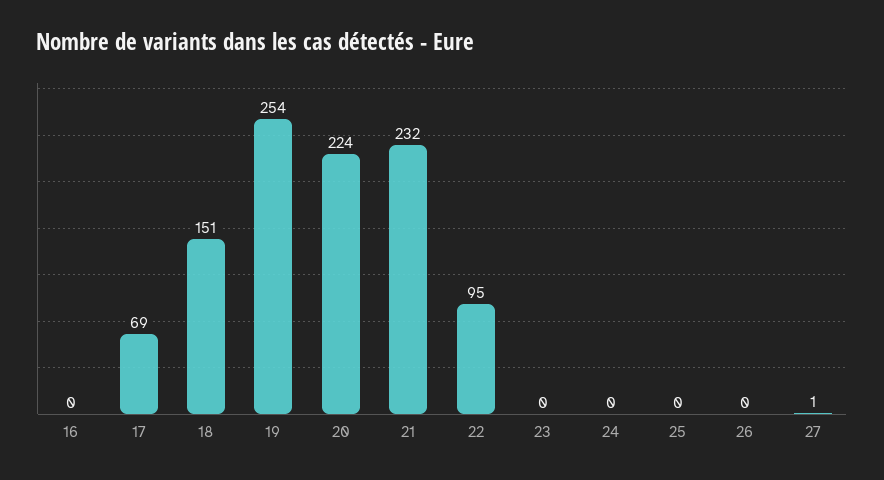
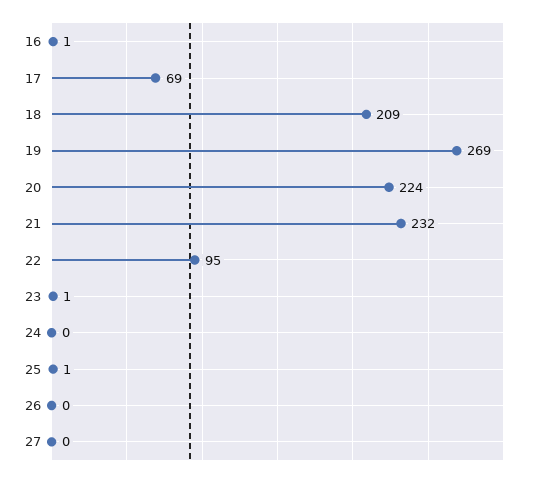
  {
-   "16": 0,
+   "16": 1,
    "17": 69,
-   "18": 151,
+   "18": 209,
-   "19": 254,
+   "19": 269,
    "20": 224,
    "21": 232,
    "22": 95,
-   "23": 0,
+   "23": 1,
    "24": 0,
-   "25": 0,
+   "25": 1,
    "26": 0,
-   "27": 1
+   "27": 0
  }

